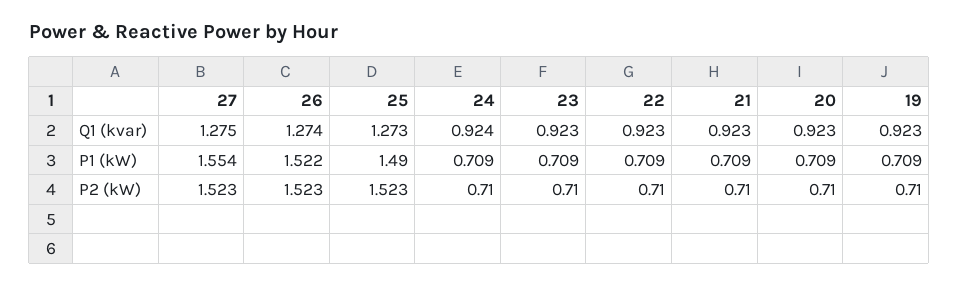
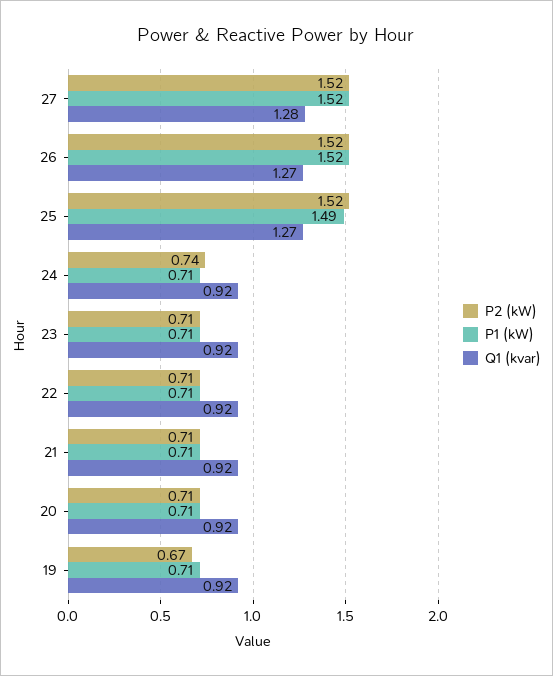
  {
    "Q1 (kvar)": {
      "27": 1.275,
      "26": 1.274,
      "25": 1.273,
      "24": 0.924,
      "23": 0.923,
      "22": 0.923,
      "21": 0.923,
      "20": 0.923,
      "19": 0.923
    },
    "P1 (kW)": {
-     "27": 1.554,
+     "27": 1.52,
      "26": 1.522,
      "25": 1.49,
      "24": 0.709,
      "23": 0.709,
      "22": 0.709,
      "21": 0.709,
      "20": 0.709,
      "19": 0.709
    },
    "P2 (kW)": {
      "27": 1.523,
      "26": 1.523,
      "25": 1.523,
-     "24": 0.71,
+     "24": 0.74,
      "23": 0.71,
      "22": 0.71,
      "21": 0.71,
      "20": 0.71,
-     "19": 0.71
+     "19": 0.67
    }
  }

